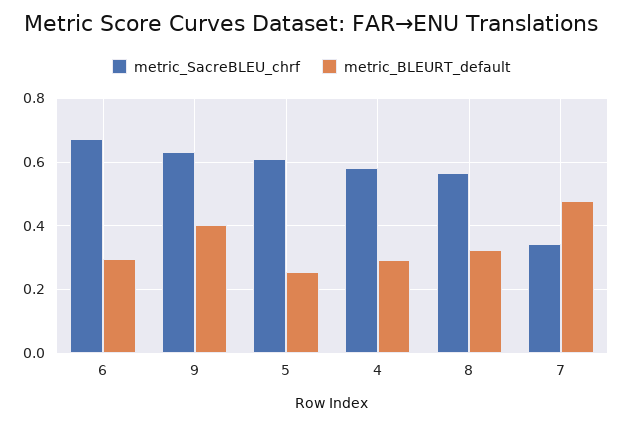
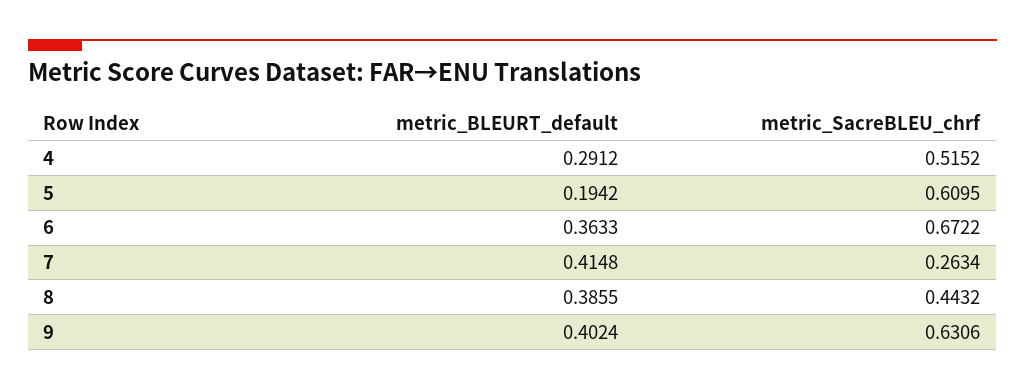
  {
    "metric_SacreBLEU_chrf": {
      "6": 0.6722,
      "9": 0.6306,
      "5": 0.6095,
-     "4": 0.58,
+     "4": 0.5152,
-     "8": 0.56,
+     "8": 0.4432,
-     "7": 0.34
+     "7": 0.2634
    },
    "metric_BLEURT_default": {
-     "6": 0.3,
+     "6": 0.3633,
      "9": 0.4024,
-     "5": 0.26,
+     "5": 0.1942,
      "4": 0.2912,
-     "8": 0.32,
+     "8": 0.3855,
-     "7": 0.48
+     "7": 0.4148
    }
  }

